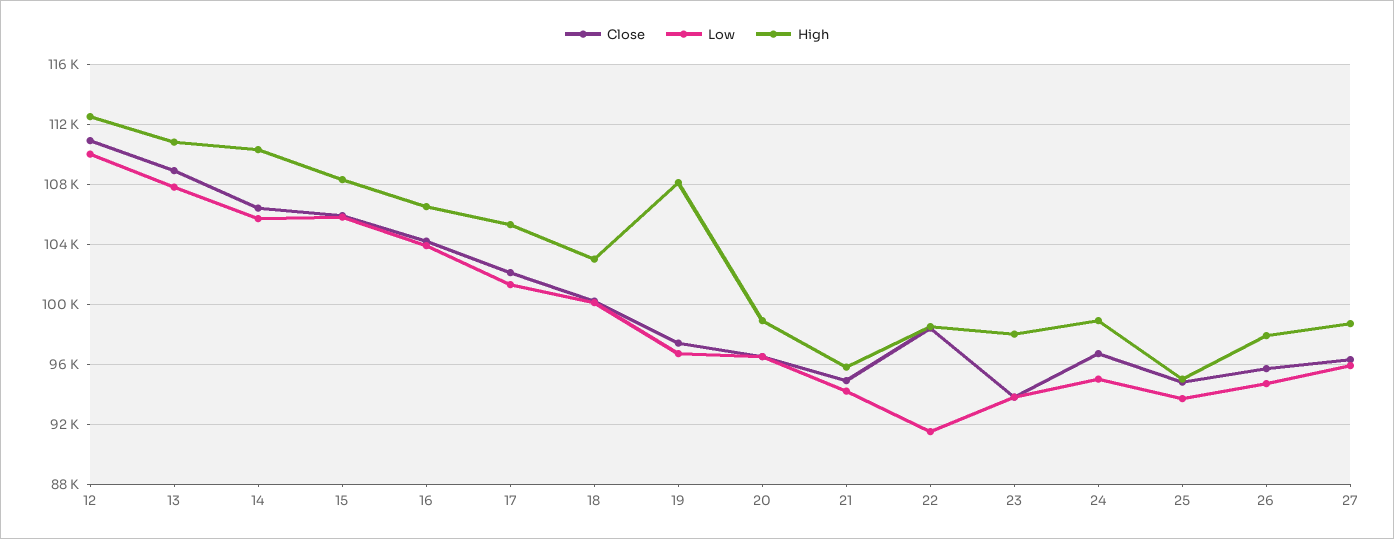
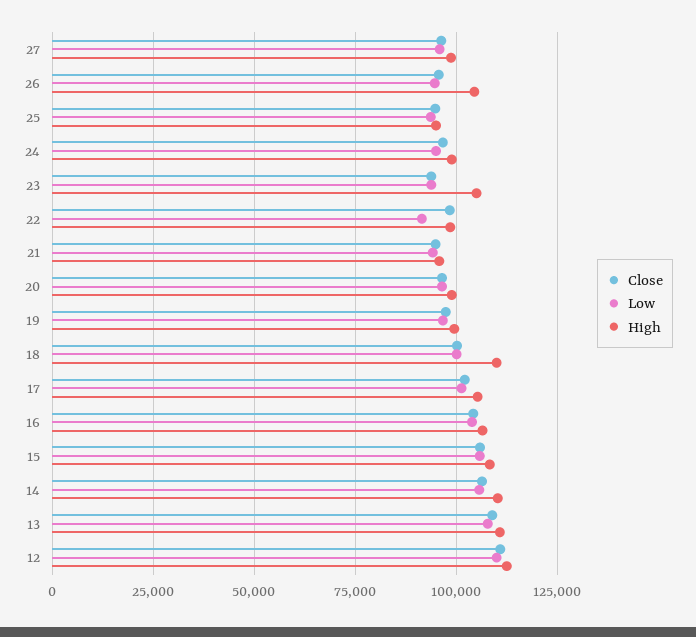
  {
    "Close": {
      "12": 111000,
      "13": 109000,
      "14": 106500,
      "15": 106000,
      "16": 104000,
      "17": 102000,
      "18": 100000,
      "19": 97500,
      "20": 96500,
      "21": 95000,
      "22": 98500,
      "23": 94000,
      "24": 96500,
      "25": 95000,
      "26": 95500,
      "27": 96500
    },
    "Low": {
      "12": 110000,
      "13": 108000,
      "14": 105500,
      "15": 106000,
      "16": 104000,
      "17": 101500,
      "18": 100000,
      "19": 96500,
      "20": 96500,
      "21": 94000,
      "22": 91500,
      "23": 94000,
      "24": 95000,
      "25": 93500,
      "26": 94500,
      "27": 96000
    },
    "High": {
      "12": 112500,
      "13": 111000,
      "14": 110500,
      "15": 108500,
      "16": 106500,
      "17": 105500,
-     "18": 103000,
+     "18": 110000,
-     "19": 108000,
+     "19": 100000,
      "20": 99000,
      "21": 96000,
      "22": 98500,
-     "23": 98000,
+     "23": 105000,
      "24": 99000,
      "25": 95000,
-     "26": 98000,
+     "26": 105000,
      "27": 98500
    }
  }

